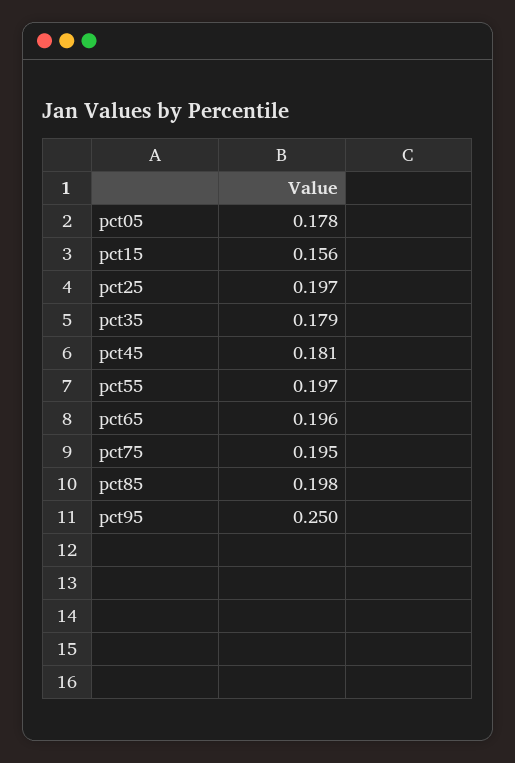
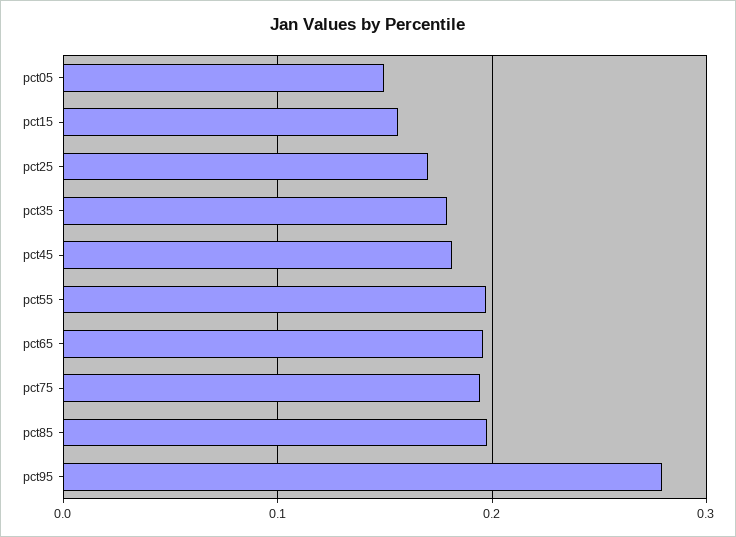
  {
-   "pct05": 0.178,
+   "pct05": 0.15,
    "pct15": 0.156,
-   "pct25": 0.197,
+   "pct25": 0.17,
    "pct35": 0.179,
    "pct45": 0.181,
    "pct55": 0.197,
    "pct65": 0.196,
    "pct75": 0.195,
    "pct85": 0.198,
-   "pct95": 0.25
+   "pct95": 0.28
  }

